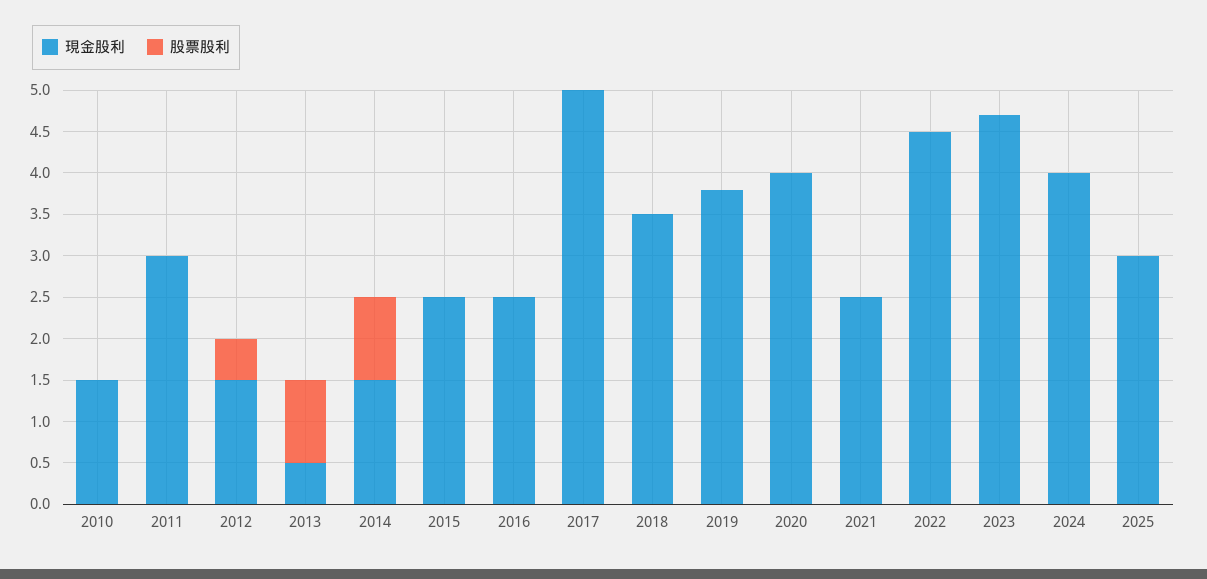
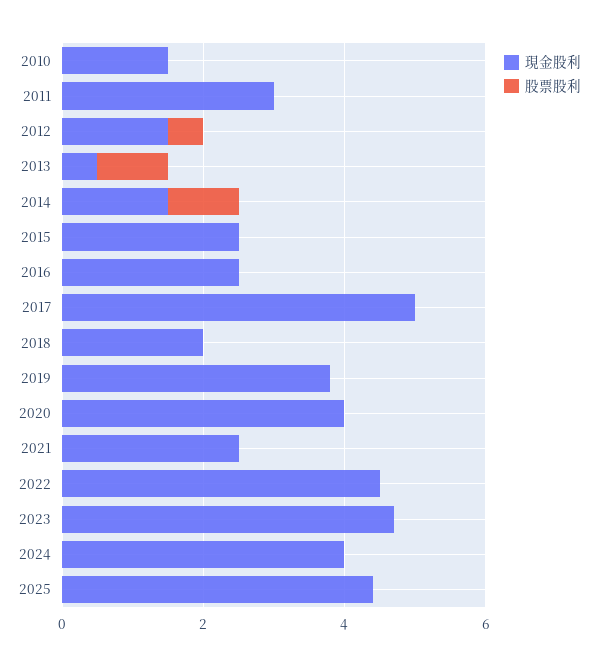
  {
    "現金股利": {
      "2010": 1.5,
      "2011": 3,
      "2012": 1.5,
      "2013": 0.5,
      "2014": 1.5,
      "2015": 2.5,
      "2016": 2.5,
      "2017": 5,
-     "2018": 3.5,
+     "2018": 2,
      "2019": 3.8,
      "2020": 4,
      "2021": 2.5,
      "2022": 4.5,
      "2023": 4.7,
      "2024": 4,
-     "2025": 3
+     "2025": 4.5
    },
    "股票股利": {
      "2010": 0,
      "2011": 0,
      "2012": 0.5,
      "2013": 1,
      "2014": 1,
      "2015": 0,
      "2016": 0,
      "2017": 0,
      "2018": 0,
      "2019": 0,
      "2020": 0,
      "2021": 0,
      "2022": 0,
      "2023": 0,
      "2024": 0,
      "2025": 0
    }
  }

